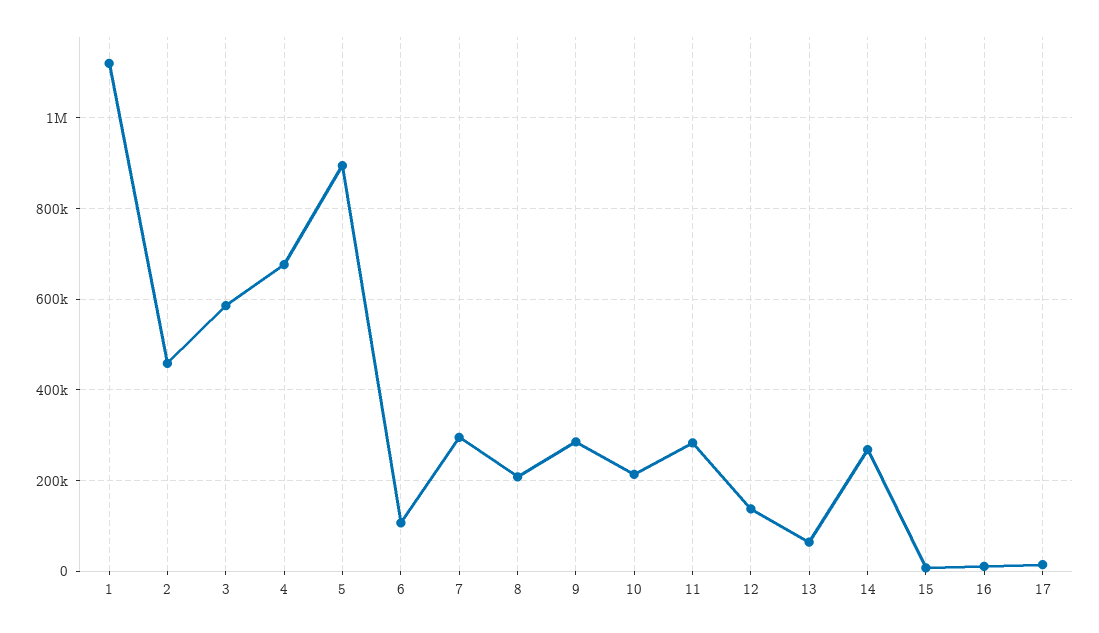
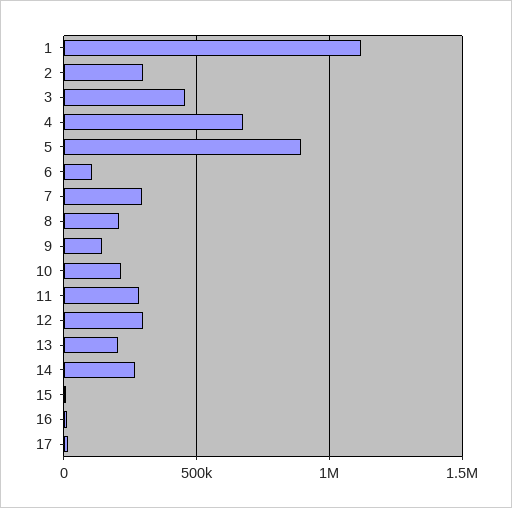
  {
    "1": 1120000,
-   "2": 460000,
+   "2": 300000,
-   "3": 580000,
+   "3": 450000,
    "4": 680000,
    "5": 900000,
    "6": 100000,
    "7": 300000,
    "8": 200000,
-   "9": 280000,
+   "9": 150000,
    "10": 220000,
    "11": 280000,
-   "12": 140000,
+   "12": 300000,
-   "13": 60000,
+   "13": 200000,
    "14": 260000,
    "15": 0,
    "16": 20000,
    "17": 20000
  }

